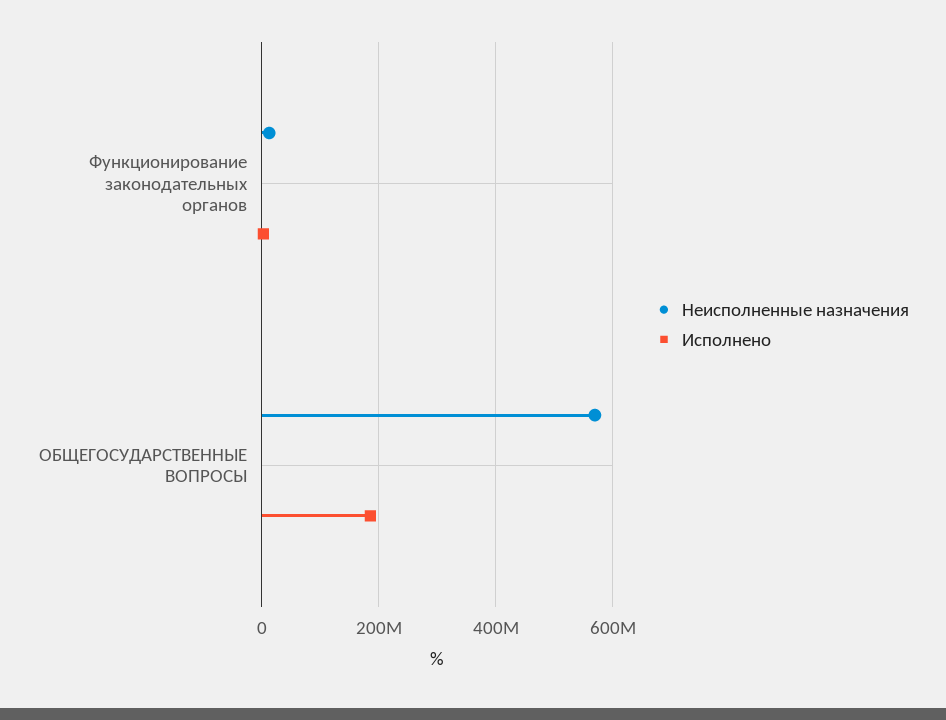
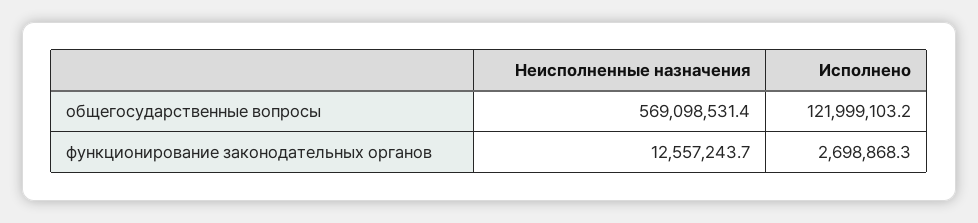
  {
    "Неисполненные назначения": {
      "Функционирование законодательных органов": 12557243.7,
      "ОБЩЕГОСУДАРСТВЕННЫЕ ВОПРОСЫ": 569098531.4
    },
    "Исполнено": {
      "Функционирование законодательных органов": 2698868.3,
-     "ОБЩЕГОСУДАРСТВЕННЫЕ ВОПРОСЫ": 180000000
+     "ОБЩЕГОСУДАРСТВЕННЫЕ ВОПРОСЫ": 121999103.2
    }
  }

